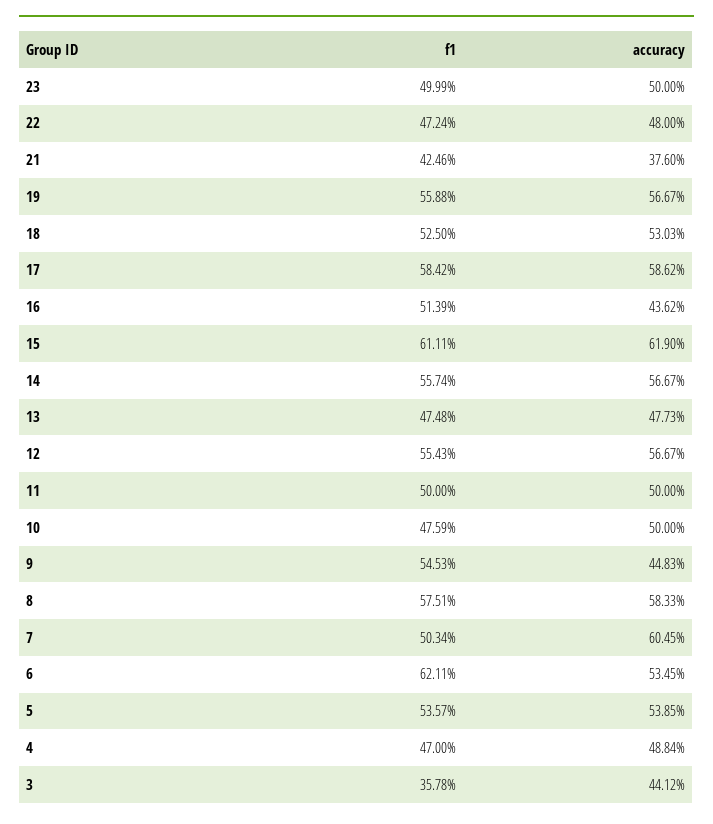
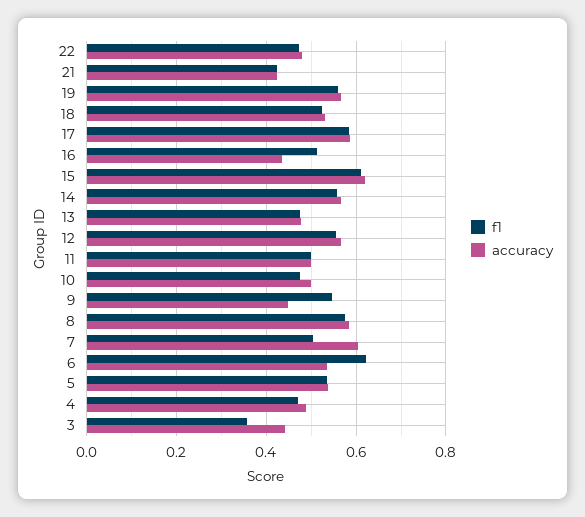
  {
    "f1": {
-     "23": 0.4999,
      "22": 0.4724,
      "21": 0.4246,
      "19": 0.5588,
      "18": 0.525,
      "17": 0.5842,
      "16": 0.5139,
      "15": 0.6111,
      "14": 0.5574,
      "13": 0.4748,
      "12": 0.5543,
      "11": 0.5,
      "10": 0.4759,
      "9": 0.5453,
      "8": 0.5751,
      "7": 0.5034,
      "6": 0.6211,
      "5": 0.5357,
      "4": 0.47,
      "3": 0.3578
    },
    "accuracy": {
-     "23": 0.5,
      "22": 0.48,
-     "21": 0.376,
+     "21": 0.42,
      "19": 0.5667,
      "18": 0.5303,
      "17": 0.5862,
      "16": 0.4362,
      "15": 0.619,
      "14": 0.5667,
      "13": 0.4773,
      "12": 0.5667,
      "11": 0.5,
      "10": 0.5,
      "9": 0.4483,
      "8": 0.5833,
      "7": 0.6045,
      "6": 0.5345,
      "5": 0.5385,
      "4": 0.4884,
      "3": 0.4412
    }
  }

